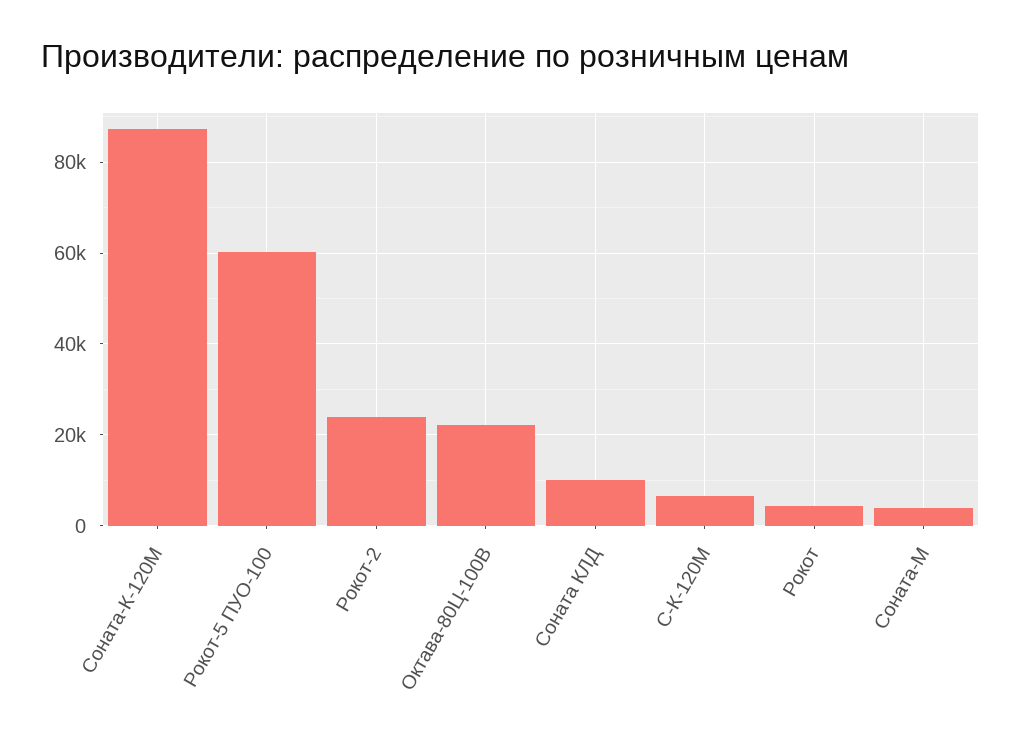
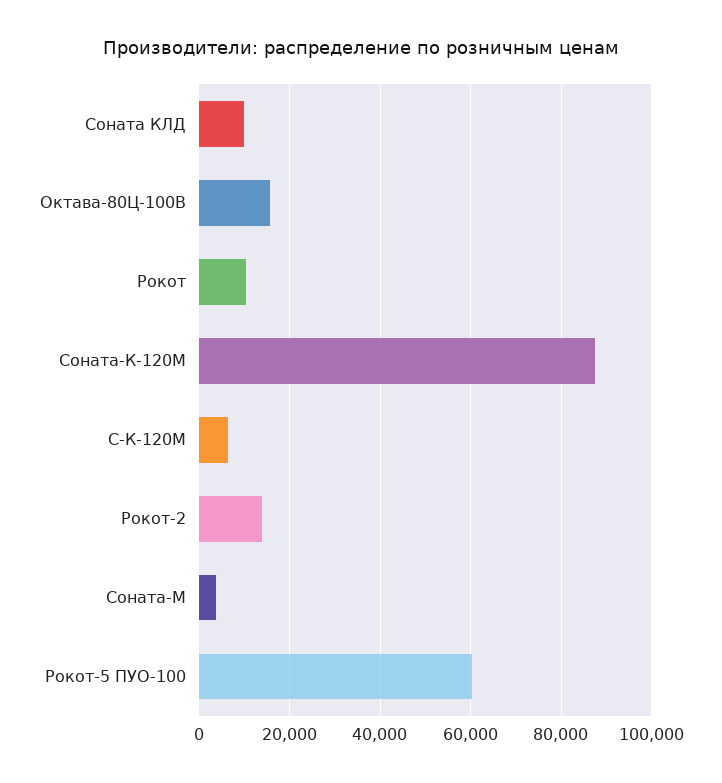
  {
    "Соната-К-120М": 88000,
    "Рокот-5 ПУО-100": 60000,
-   "Рокот-2": 24000,
+   "Рокот-2": 14000,
-   "Октава-80Ц-100В": 22000,
+   "Октава-80Ц-100В": 16000,
    "Соната КЛД": 10000,
    "С-К-120М": 6000,
-   "Рокот": 4000,
+   "Рокот": 10000,
    "Соната-М": 4000
  }

